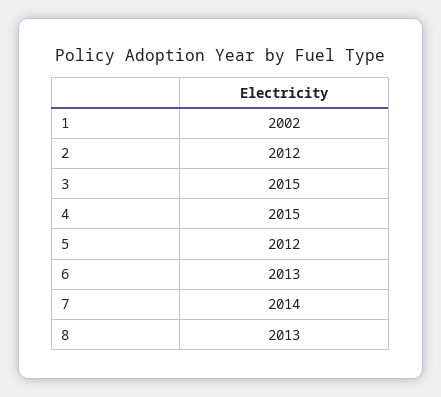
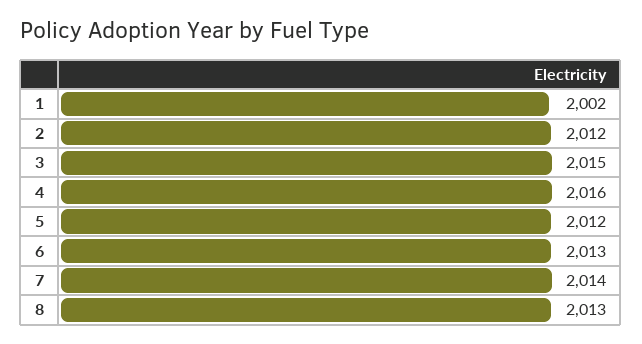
  {
    "1": 2002,
    "2": 2012,
    "3": 2015,
-   "4": 2015,
+   "4": 2016,
    "5": 2012,
    "6": 2013,
    "7": 2014,
    "8": 2013
  }

